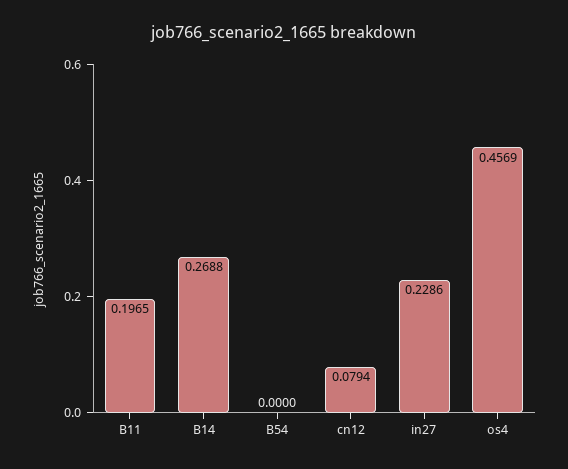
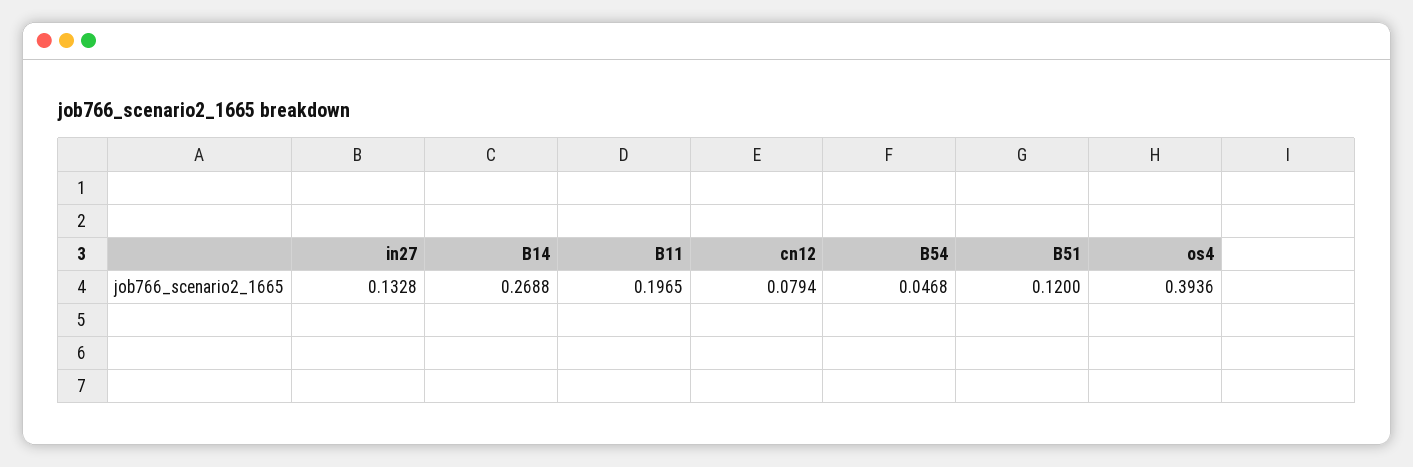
  {
    "B11": 0.1965,
    "B14": 0.2688,
-   "B54": 0,
+   "B54": 0.0468,
    "cn12": 0.0794,
-   "in27": 0.2286,
+   "in27": 0.1328,
-   "os4": 0.4569
+   "os4": 0.3936,
+   "B51": 0.12
  }

